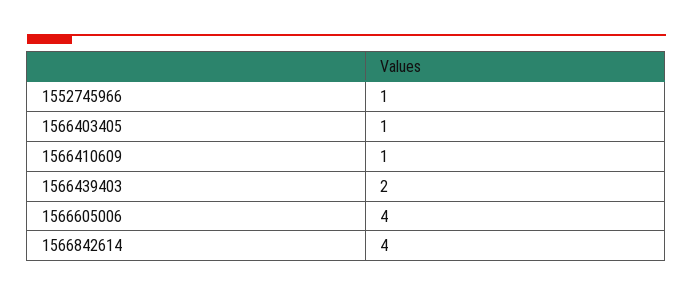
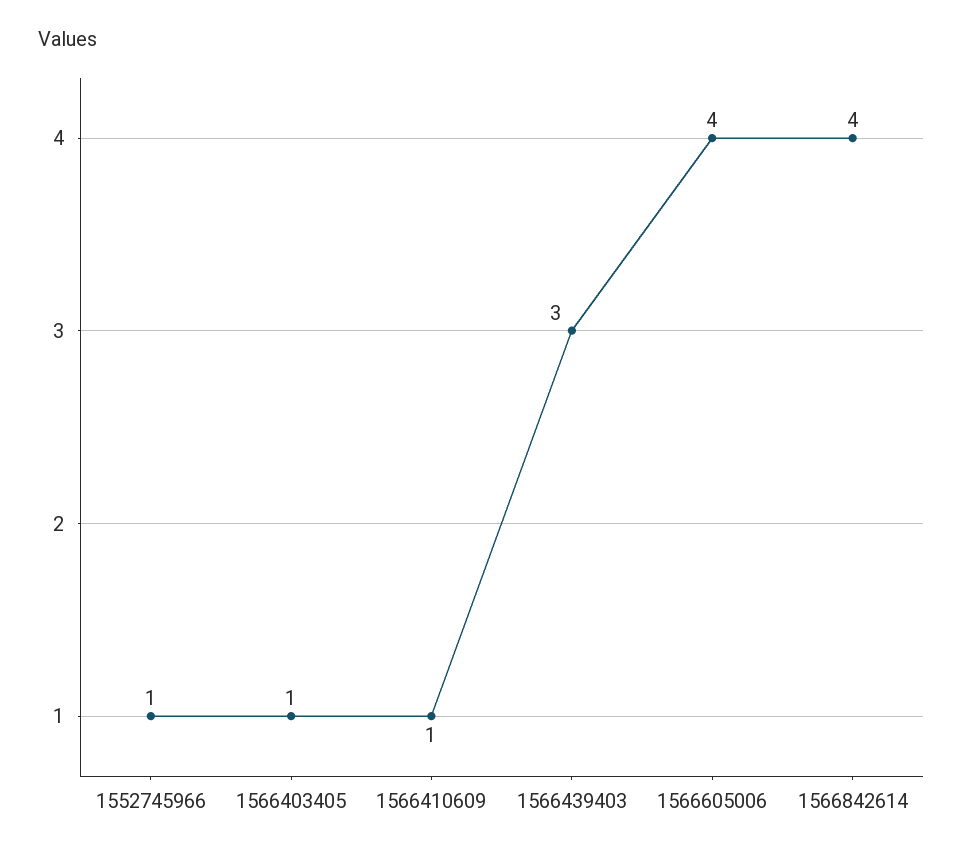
  {
    "1552745966": 1,
    "1566403405": 1,
    "1566410609": 1,
-   "1566439403": 2,
+   "1566439403": 3,
    "1566605006": 4,
    "1566842614": 4
  }

